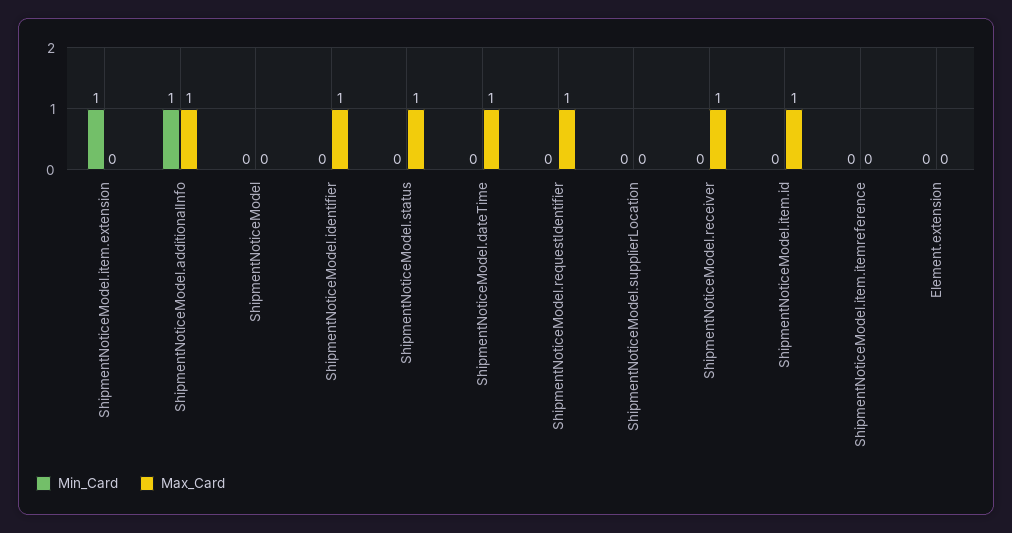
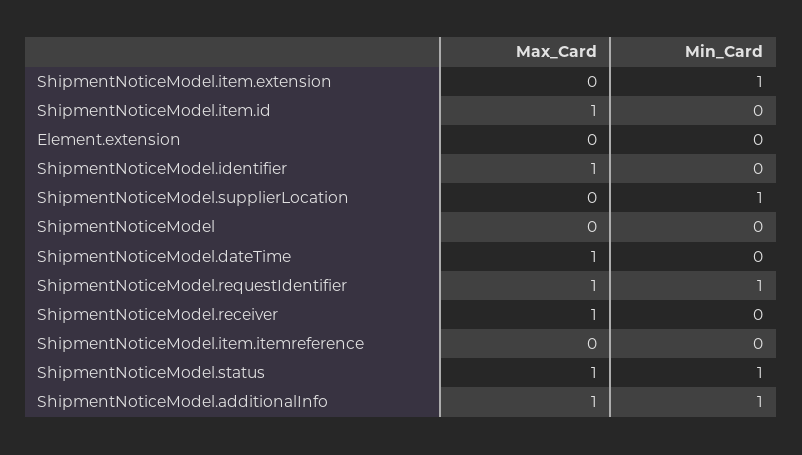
  {
    "Min_Card": {
      "ShipmentNoticeModel.item.extension": 1,
      "ShipmentNoticeModel.additionalInfo": 1,
      "ShipmentNoticeModel": 0,
      "ShipmentNoticeModel.identifier": 0,
-     "ShipmentNoticeModel.status": 0,
+     "ShipmentNoticeModel.status": 1,
      "ShipmentNoticeModel.dateTime": 0,
-     "ShipmentNoticeModel.requestIdentifier": 0,
+     "ShipmentNoticeModel.requestIdentifier": 1,
-     "ShipmentNoticeModel.supplierLocation": 0,
+     "ShipmentNoticeModel.supplierLocation": 1,
      "ShipmentNoticeModel.receiver": 0,
      "ShipmentNoticeModel.item.id": 0,
      "ShipmentNoticeModel.item.itemreference": 0,
      "Element.extension": 0
    },
    "Max_Card": {
      "ShipmentNoticeModel.item.extension": 0,
      "ShipmentNoticeModel.additionalInfo": 1,
      "ShipmentNoticeModel": 0,
      "ShipmentNoticeModel.identifier": 1,
      "ShipmentNoticeModel.status": 1,
      "ShipmentNoticeModel.dateTime": 1,
      "ShipmentNoticeModel.requestIdentifier": 1,
      "ShipmentNoticeModel.supplierLocation": 0,
      "ShipmentNoticeModel.receiver": 1,
      "ShipmentNoticeModel.item.id": 1,
      "ShipmentNoticeModel.item.itemreference": 0,
      "Element.extension": 0
    }
  }

